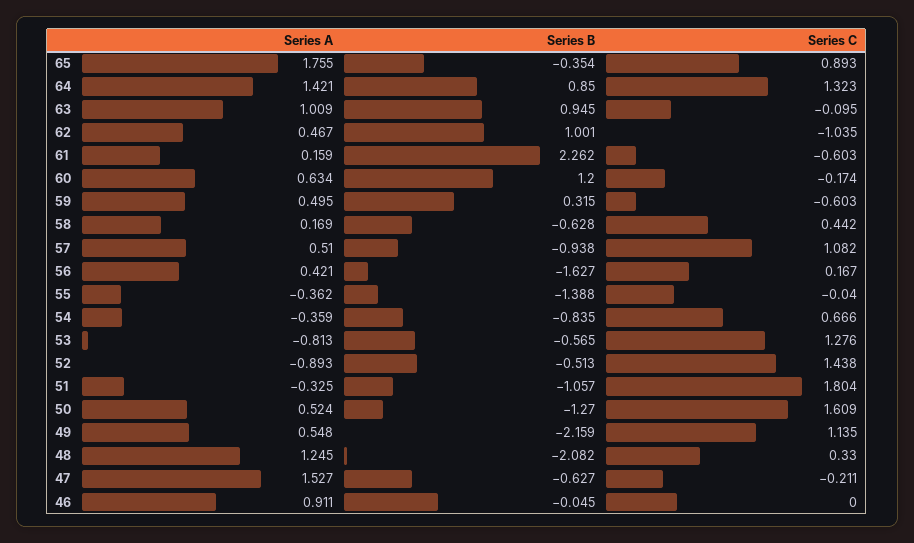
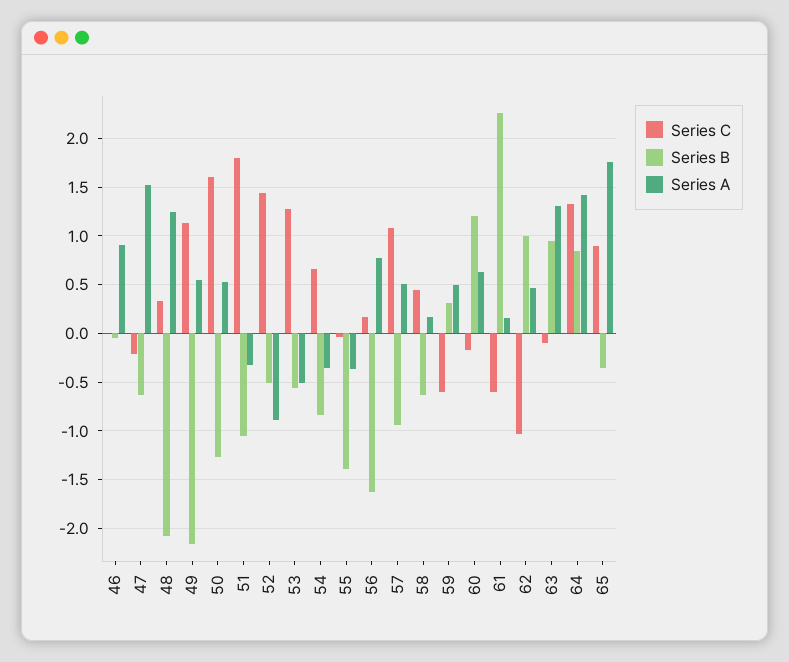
  {
    "Series A": {
      "65": 1.755,
      "64": 1.421,
-     "63": 1.009,
+     "63": 1.3,
      "62": 0.467,
      "61": 0.159,
      "60": 0.634,
      "59": 0.495,
      "58": 0.169,
      "57": 0.51,
-     "56": 0.421,
+     "56": 0.8,
      "55": -0.362,
      "54": -0.359,
-     "53": -0.813,
+     "53": -0.5,
      "52": -0.893,
      "51": -0.325,
      "50": 0.524,
      "49": 0.548,
      "48": 1.245,
      "47": 1.527,
      "46": 0.911
    },
    "Series B": {
      "65": -0.354,
      "64": 0.85,
      "63": 0.945,
      "62": 1.001,
      "61": 2.262,
      "60": 1.2,
      "59": 0.315,
      "58": -0.628,
      "57": -0.938,
      "56": -1.627,
      "55": -1.388,
      "54": -0.835,
      "53": -0.565,
      "52": -0.513,
      "51": -1.057,
      "50": -1.27,
      "49": -2.159,
      "48": -2.082,
      "47": -0.627,
      "46": -0.045
    },
    "Series C": {
      "65": 0.893,
      "64": 1.323,
      "63": -0.095,
      "62": -1.035,
      "61": -0.603,
      "60": -0.174,
      "59": -0.603,
      "58": 0.442,
      "57": 1.082,
      "56": 0.167,
      "55": -0.04,
      "54": 0.666,
      "53": 1.276,
      "52": 1.438,
      "51": 1.804,
      "50": 1.609,
      "49": 1.135,
      "48": 0.33,
      "47": -0.211,
      "46": 0
    }
  }

